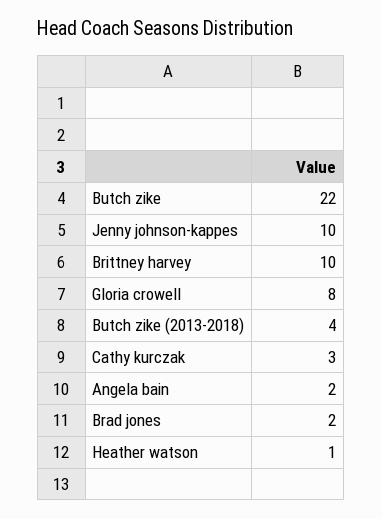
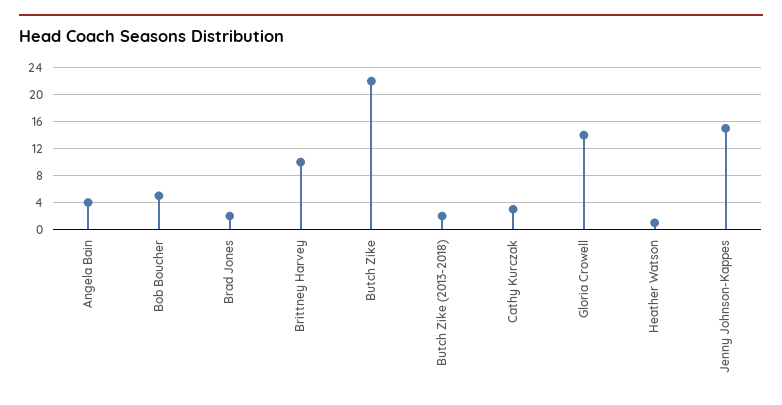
  {
    "Butch zike": 22,
-   "Jenny johnson-kappes": 10,
+   "Jenny johnson-kappes": 15,
    "Brittney harvey": 10,
-   "Gloria crowell": 8,
+   "Gloria crowell": 14,
-   "Butch zike (2013-2018)": 4,
+   "Butch zike (2013-2018)": 2,
    "Cathy kurczak": 3,
-   "Angela bain": 2,
+   "Angela bain": 4,
    "Brad jones": 2,
-   "Heather watson": 1
+   "Heather watson": 1,
+   "Bob Boucher": 5
  }

